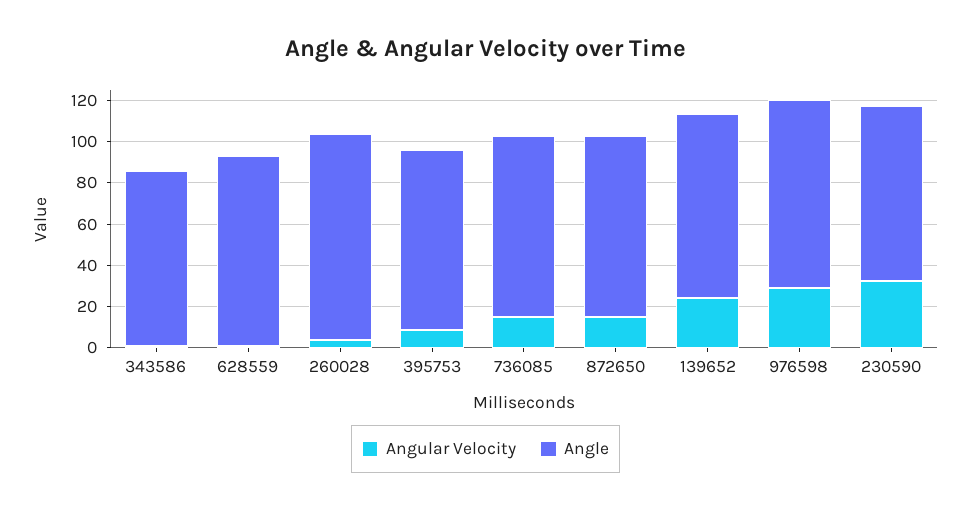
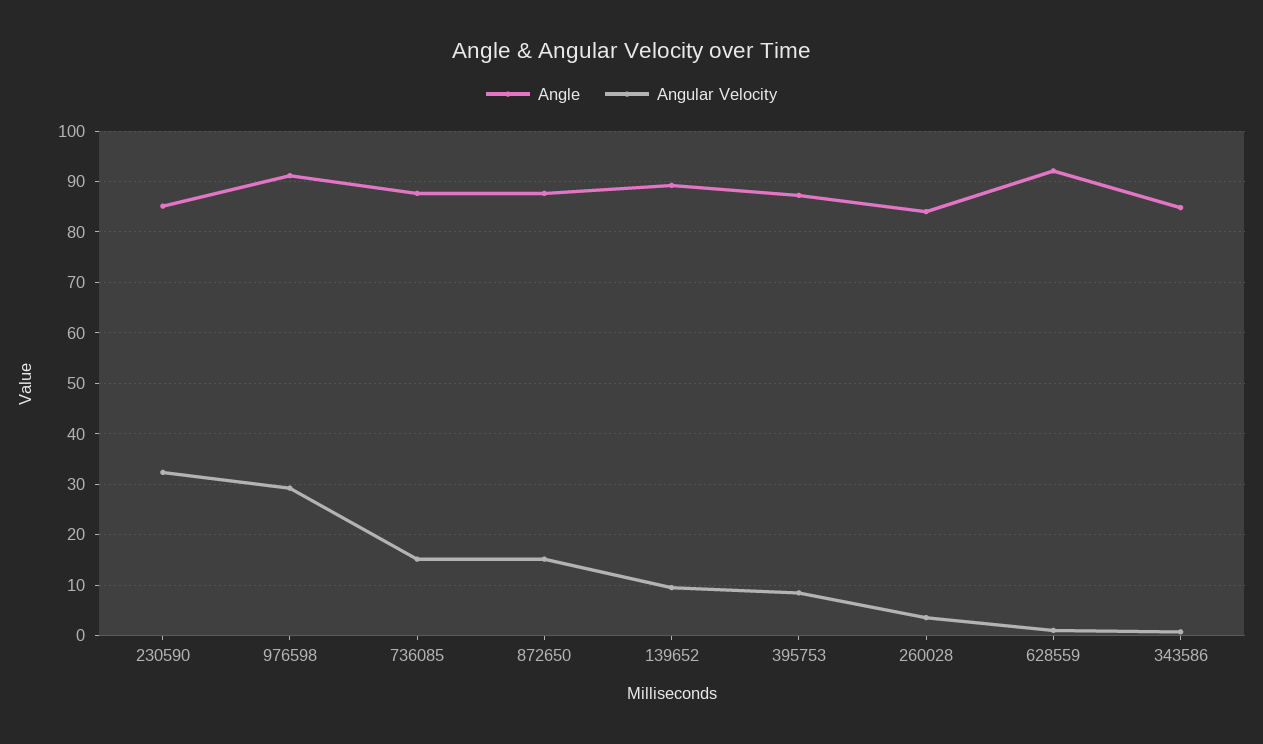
  {
    "Angular Velocity": {
      "343586": 0,
      "628559": 2,
      "260028": 4,
      "395753": 8,
      "736085": 16,
      "872650": 16,
-     "139652": 25,
+     "139652": 10,
      "976598": 30,
      "230590": 32
    },
    "Angle": {
      "343586": 84,
      "628559": 92,
-     "260028": 100,
+     "260028": 84,
      "395753": 88,
      "736085": 88,
      "872650": 88,
      "139652": 90,
      "976598": 92,
      "230590": 86
    }
  }

